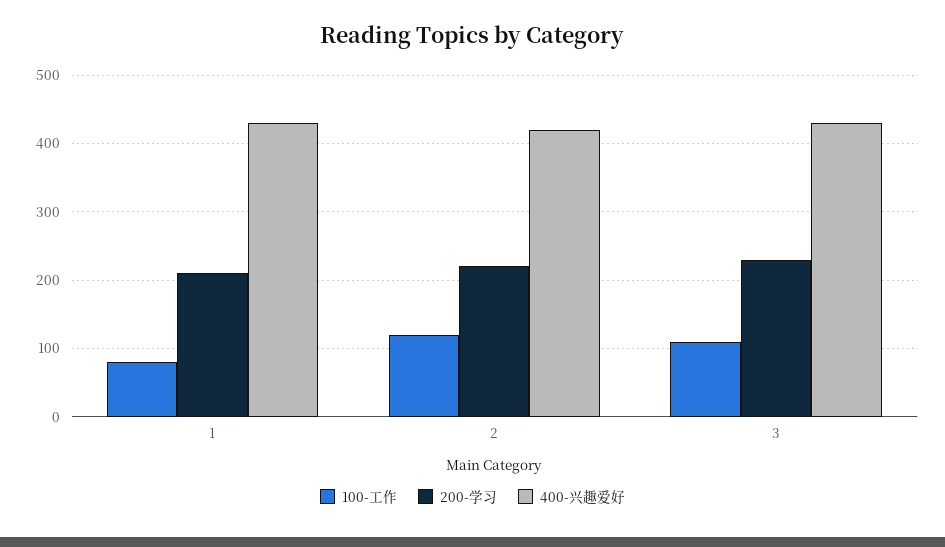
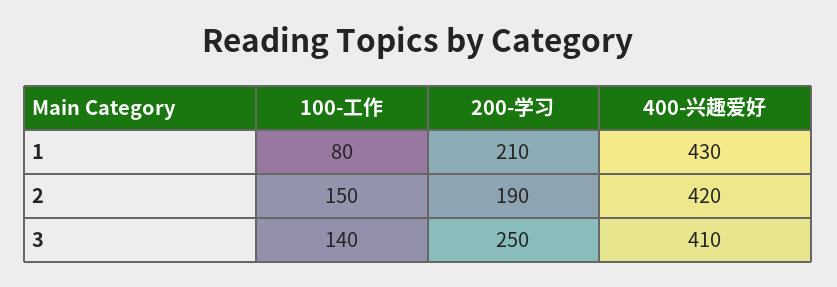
  {
    "100-工作": {
      "1": 80,
-     "2": 120,
+     "2": 150,
-     "3": 110
+     "3": 140
    },
    "200-学习": {
      "1": 210,
-     "2": 220,
+     "2": 190,
-     "3": 230
+     "3": 250
    },
    "400-兴趣爱好": {
      "1": 430,
      "2": 420,
-     "3": 430
+     "3": 410
    }
  }

